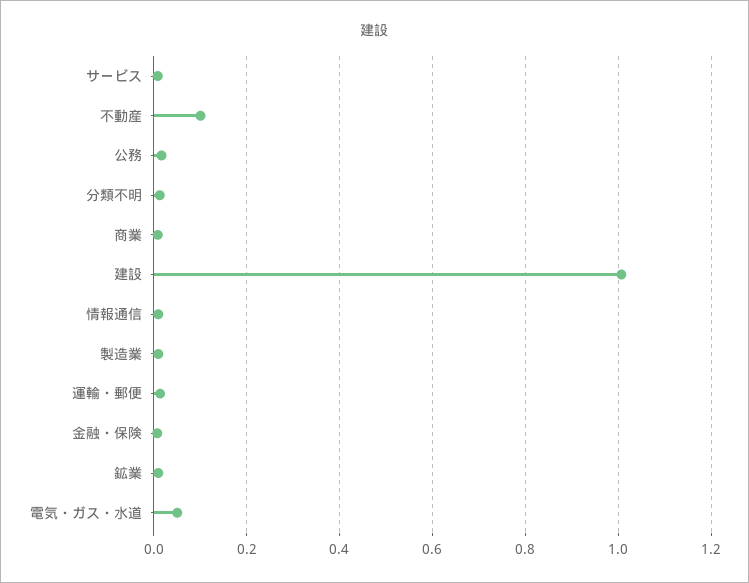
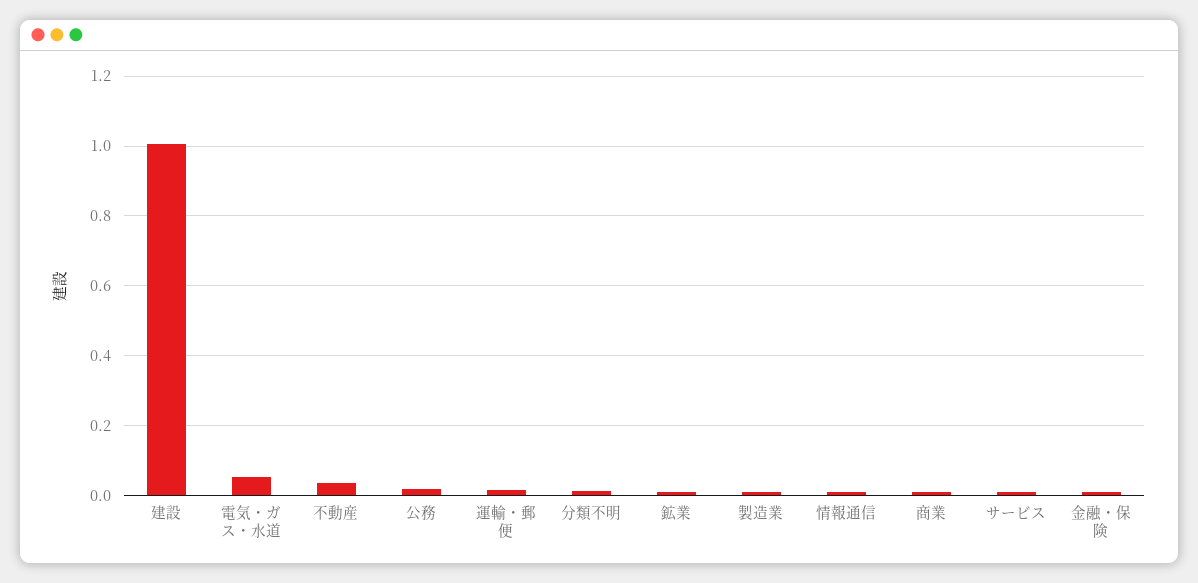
  {
    "サービス": 0,
-   "不動産": 0.1,
+   "不動産": 0.04,
    "公務": 0.02,
    "分類不明": 0.02,
    "商業": 0,
    "建設": 1,
    "情報通信": 0.02,
    "製造業": 0.02,
    "運輸・郵便": 0.02,
    "金融・保険": 0,
    "鉱業": 0.02,
    "電気・ガス・水道": 0.06
  }

